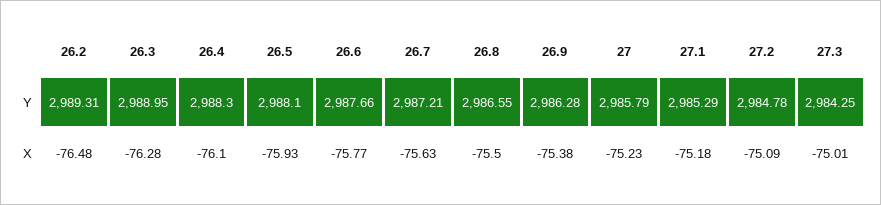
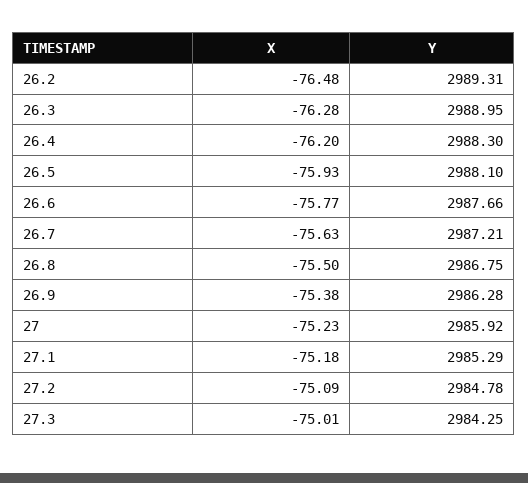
  {
    "26.2": {
      "Y": 2989.31,
      "X": -76.48
    },
    "26.3": {
      "Y": 2988.95,
      "X": -76.28
    },
    "26.4": {
      "Y": 2988.3,
-     "X": -76.1
+     "X": -76.2
    },
    "26.5": {
      "Y": 2988.1,
      "X": -75.93
    },
    "26.6": {
      "Y": 2987.66,
      "X": -75.77
    },
    "26.7": {
      "Y": 2987.21,
      "X": -75.63
    },
    "26.8": {
-     "Y": 2986.55,
+     "Y": 2986.75,
      "X": -75.5
    },
    "26.9": {
      "Y": 2986.28,
      "X": -75.38
    },
    "27": {
-     "Y": 2985.79,
+     "Y": 2985.92,
      "X": -75.23
    },
    "27.1": {
      "Y": 2985.29,
      "X": -75.18
    },
    "27.2": {
      "Y": 2984.78,
      "X": -75.09
    },
    "27.3": {
      "Y": 2984.25,
      "X": -75.01
    }
  }

